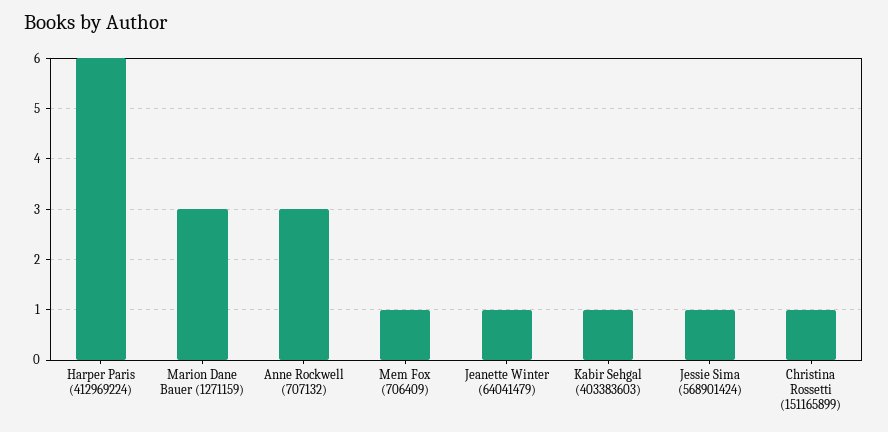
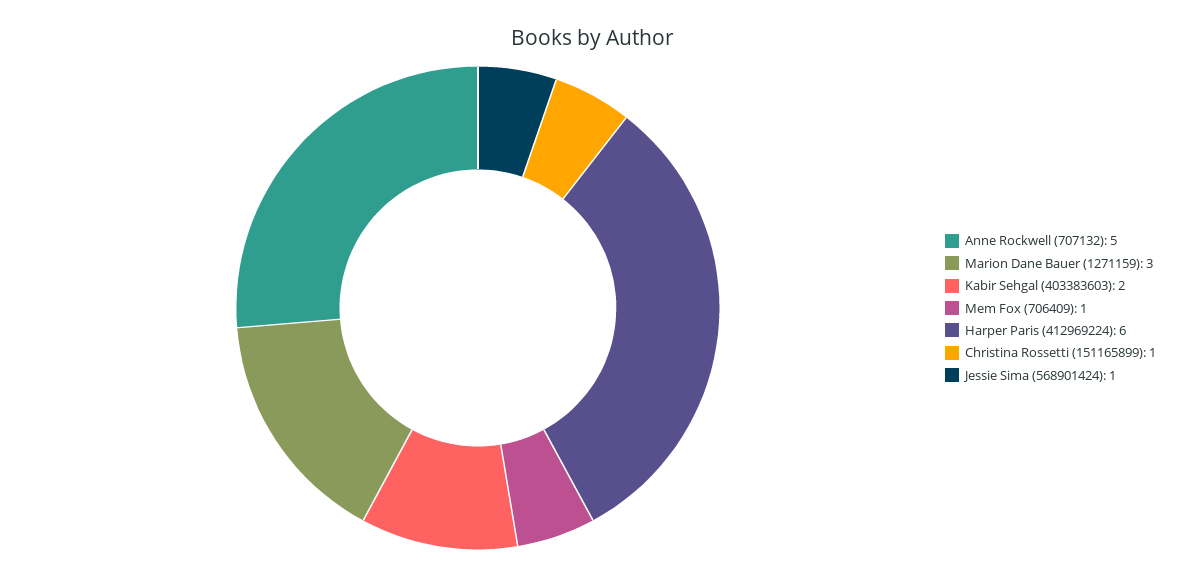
  {
    "Harper Paris (412969224)": 6,
    "Marion Dane Bauer (1271159)": 3,
-   "Anne Rockwell (707132)": 3,
+   "Anne Rockwell (707132)": 5,
    "Mem Fox (706409)": 1,
-   "Jeanette Winter (64041479)": 1,
-   "Kabir Sehgal (403383603)": 1,
+   "Kabir Sehgal (403383603)": 2,
    "Jessie Sima (568901424)": 1,
    "Christina Rossetti (151165899)": 1
  }

